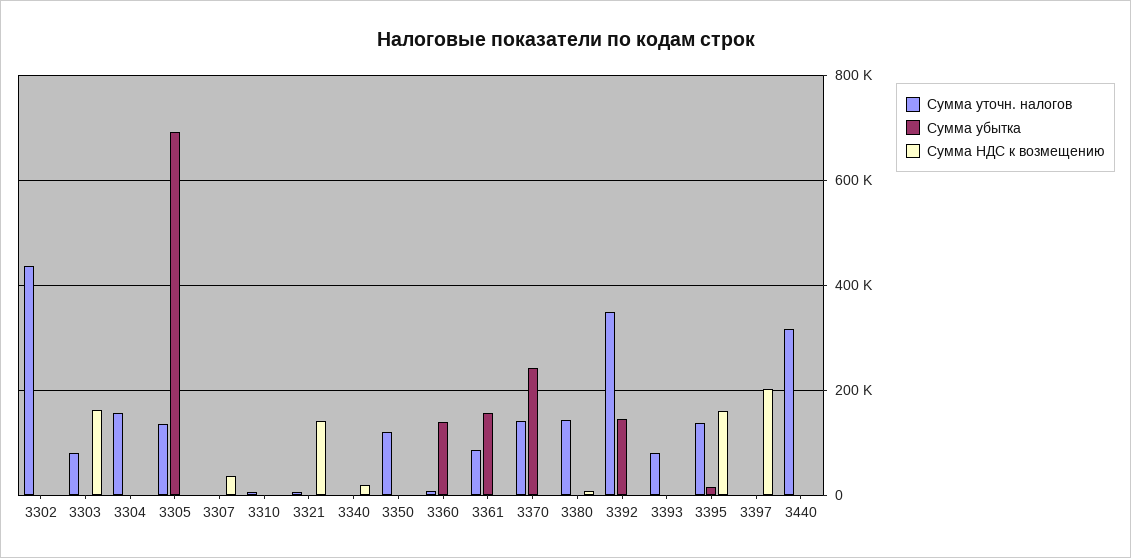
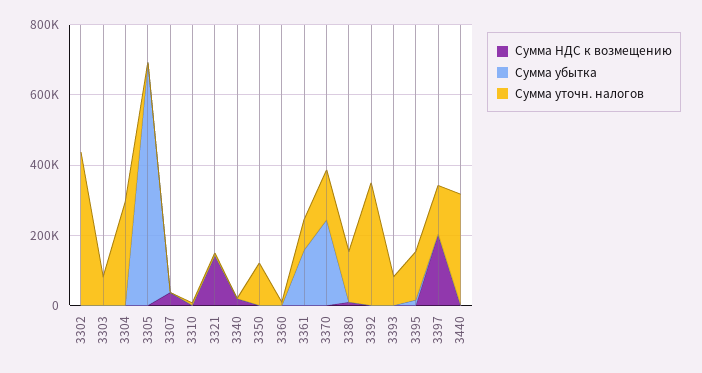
  {
    "Сумма уточн. налогов": {
      "3302": 440000,
      "3303": 80000,
-     "3304": 160000,
+     "3304": 300000,
-     "3305": 140000,
+     "3305": 0,
      "3307": 0,
      "3310": 0,
      "3321": 0,
      "3340": 0,
      "3350": 120000,
      "3360": 0,
      "3361": 80000,
      "3370": 140000,
      "3380": 140000,
      "3392": 340000,
      "3393": 80000,
      "3395": 140000,
-     "3397": 0,
+     "3397": 150000,
      "3440": 320000
    },
    "Сумма убытка": {
      "3302": 0,
      "3303": 0,
      "3304": 0,
      "3305": 700000,
      "3307": 0,
      "3310": 0,
      "3321": 0,
      "3340": 0,
      "3350": 0,
-     "3360": 140000,
+     "3360": 0,
      "3361": 160000,
      "3370": 240000,
      "3380": 0,
-     "3392": 140000,
+     "3392": 0,
      "3393": 0,
      "3395": 20000,
      "3397": 0,
      "3440": 0
    },
    "Сумма НДС к возмещению": {
      "3302": 0,
-     "3303": 160000,
+     "3303": 0,
      "3304": 0,
      "3305": 0,
      "3307": 40000,
      "3310": 0,
      "3321": 140000,
      "3340": 20000,
      "3350": 0,
      "3360": 0,
      "3361": 0,
      "3370": 0,
      "3380": 0,
      "3392": 0,
      "3393": 0,
-     "3395": 160000,
+     "3395": 0,
      "3397": 200000,
      "3440": 0
    }
  }

